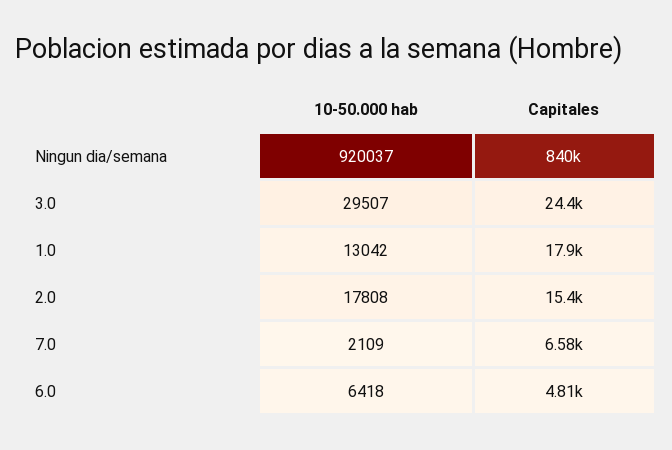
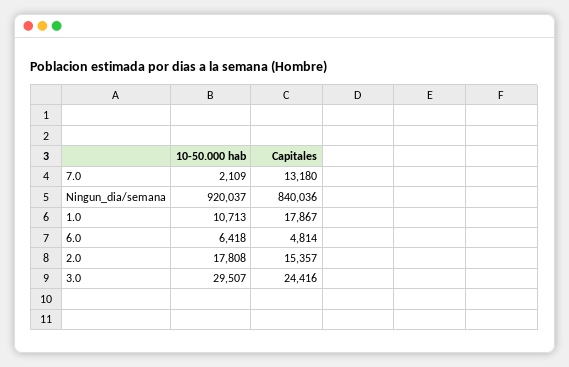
  {
    "10-50.000 hab": {
      "Ningun dia/semana": 920037,
      "3.0": 29507,
-     "1.0": 13042,
+     "1.0": 10713,
      "2.0": 17808,
      "7.0": 2109,
      "6.0": 6418
    },
    "Capitales": {
      "Ningun dia/semana": 840036,
      "3.0": 24416,
      "1.0": 17867,
      "2.0": 15357,
-     "7.0": 6580,
+     "7.0": 13180,
      "6.0": 4814
    }
  }

